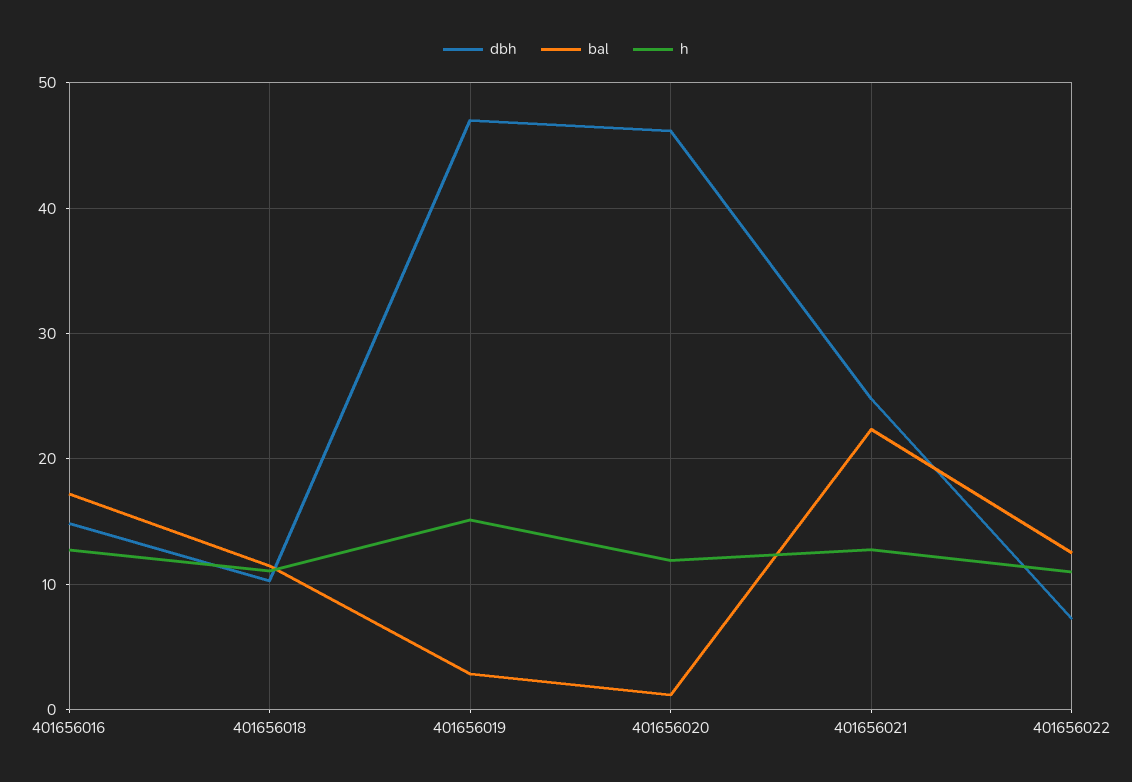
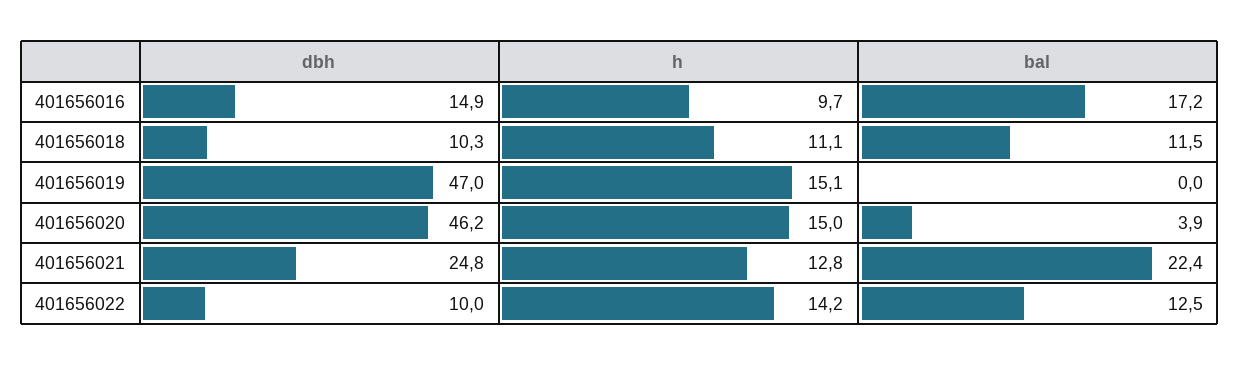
  {
    "dbh": {
      "401656016": 14.9,
      "401656018": 10.3,
      "401656019": 47,
      "401656020": 46.2,
      "401656021": 24.8,
-     "401656022": 7
+     "401656022": 10
    },
    "bal": {
      "401656016": 17.2,
      "401656018": 11.5,
-     "401656019": 3,
+     "401656019": 0,
-     "401656020": 1,
+     "401656020": 3.9,
      "401656021": 22.4,
      "401656022": 12.5
    },
    "h": {
-     "401656016": 13,
+     "401656016": 9.7,
      "401656018": 11.1,
      "401656019": 15.1,
-     "401656020": 12,
+     "401656020": 15,
      "401656021": 12.8,
-     "401656022": 11
+     "401656022": 14.2
    }
  }

